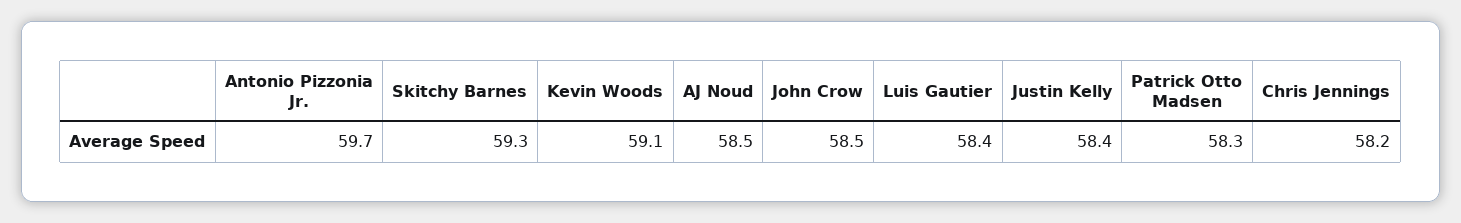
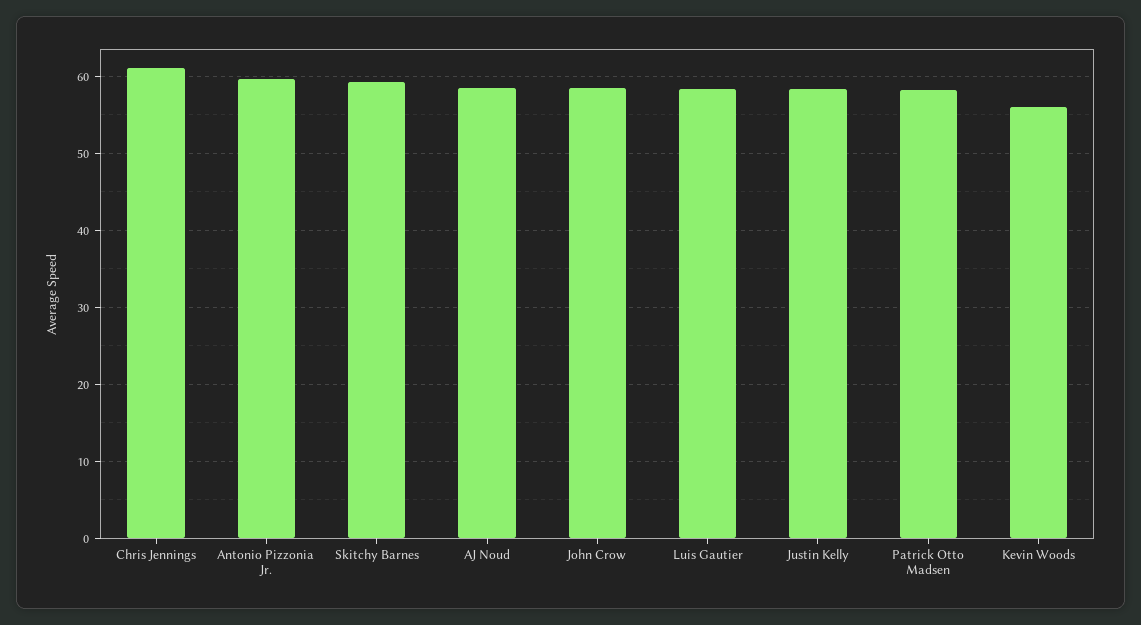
  {
    "Antonio Pizzonia Jr.": 59.7,
    "Skitchy Barnes": 59.3,
-   "Kevin Woods": 59.1,
+   "Kevin Woods": 56,
    "AJ Noud": 58.5,
    "John Crow": 58.5,
    "Luis Gautier": 58.4,
    "Justin Kelly": 58.4,
    "Patrick Otto Madsen": 58.3,
-   "Chris Jennings": 58.2
+   "Chris Jennings": 61
  }

